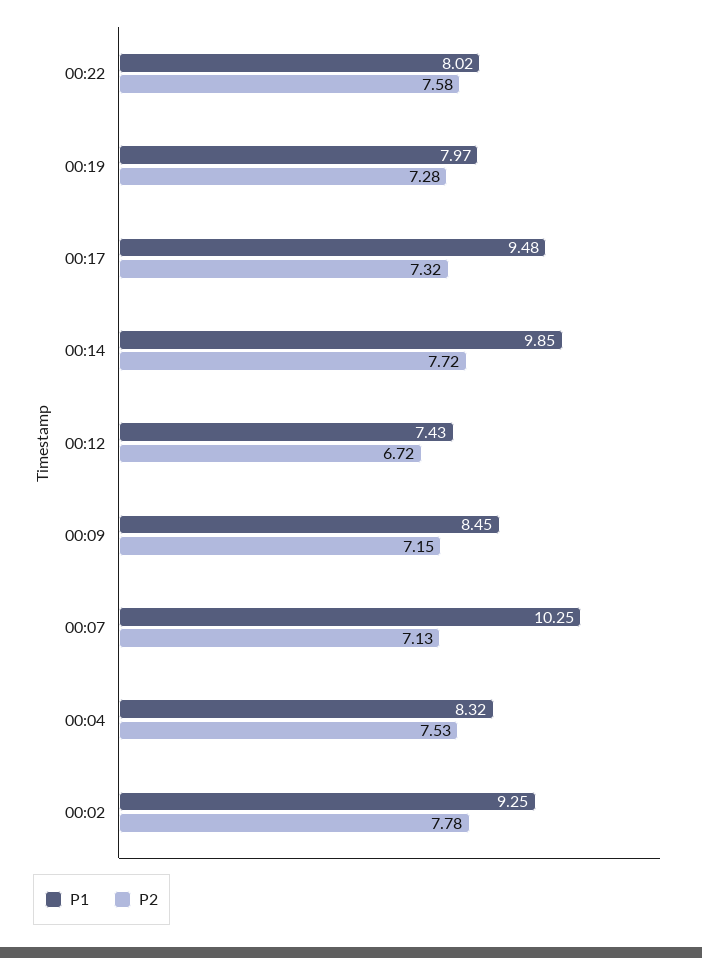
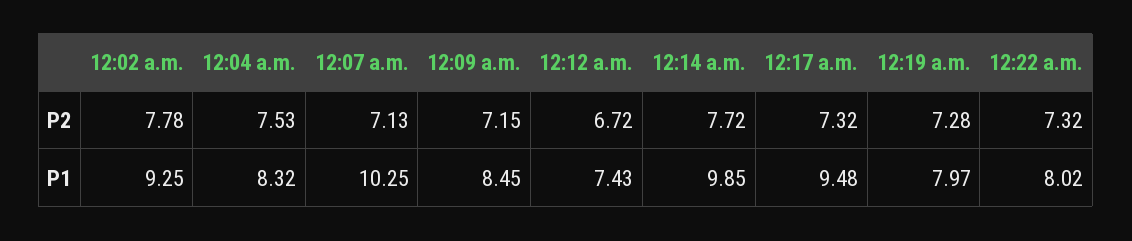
  {
    "P1": {
      "00:22": 8.02,
      "00:19": 7.97,
      "00:17": 9.48,
      "00:14": 9.85,
      "00:12": 7.43,
      "00:09": 8.45,
      "00:07": 10.25,
      "00:04": 8.32,
      "00:02": 9.25
    },
    "P2": {
-     "00:22": 7.58,
+     "00:22": 7.32,
      "00:19": 7.28,
      "00:17": 7.32,
      "00:14": 7.72,
      "00:12": 6.72,
      "00:09": 7.15,
      "00:07": 7.13,
      "00:04": 7.53,
      "00:02": 7.78
    }
  }

